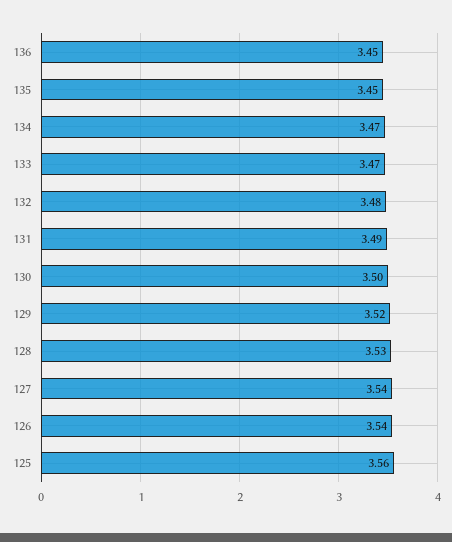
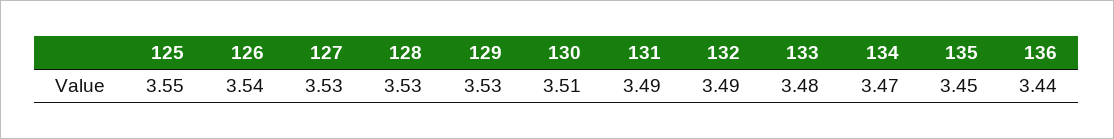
  {
-   "136": 3.45,
+   "136": 3.44,
    "135": 3.45,
    "134": 3.47,
-   "133": 3.47,
+   "133": 3.48,
-   "132": 3.48,
+   "132": 3.49,
    "131": 3.49,
-   "130": 3.5,
+   "130": 3.51,
-   "129": 3.52,
+   "129": 3.53,
    "128": 3.53,
-   "127": 3.54,
+   "127": 3.53,
    "126": 3.54,
-   "125": 3.56
+   "125": 3.55
  }

